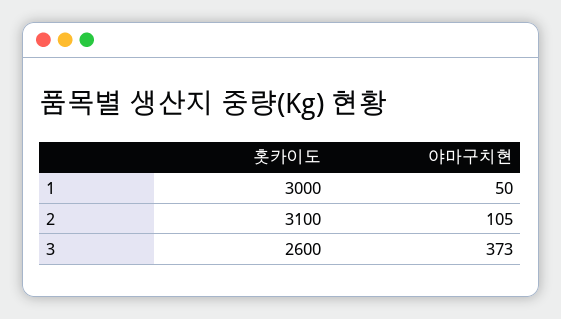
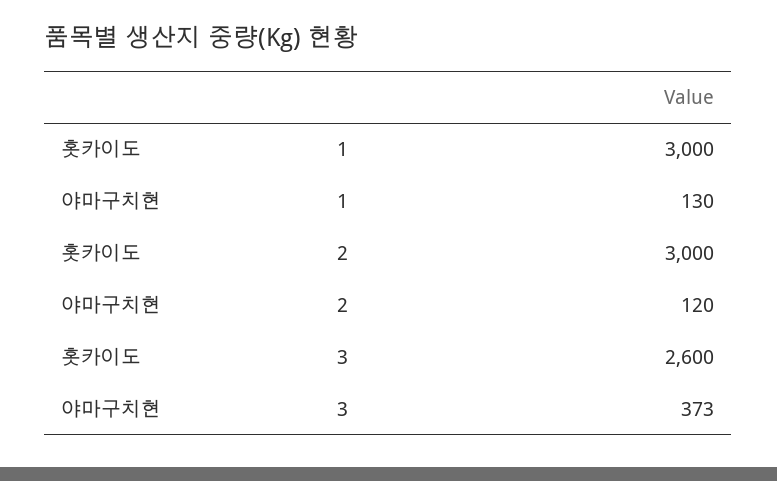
  {
    "홋카이도": {
      "1": 3000,
-     "2": 3100,
+     "2": 3000,
      "3": 2600
    },
    "야마구치현": {
-     "1": 50,
+     "1": 130,
-     "2": 105,
+     "2": 120,
      "3": 373
    }
  }

